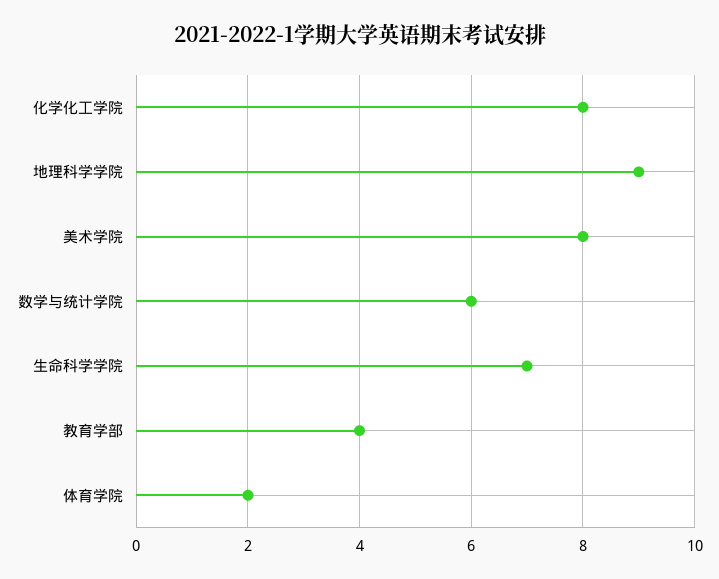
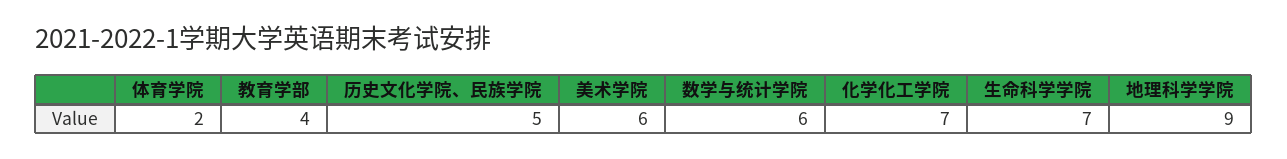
  {
-   "化学化工学院": 8,
+   "化学化工学院": 7,
    "地理科学学院": 9,
-   "美术学院": 8,
+   "美术学院": 6,
    "数学与统计学院": 6,
    "生命科学学院": 7,
    "教育学部": 4,
-   "体育学院": 2
+   "体育学院": 2,
+   "历史文化学院、民族学院": 5
  }

